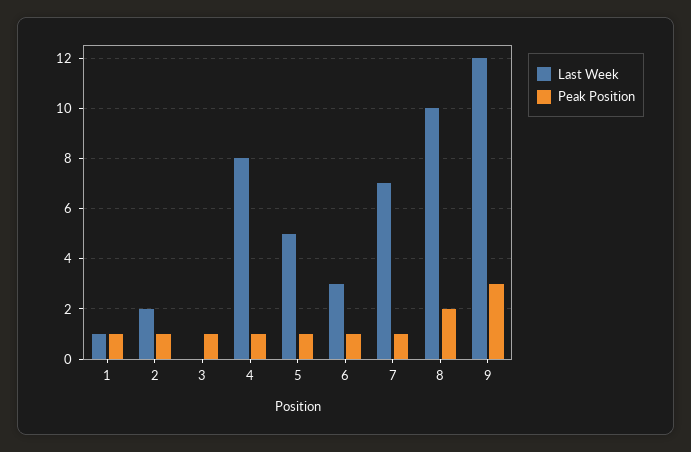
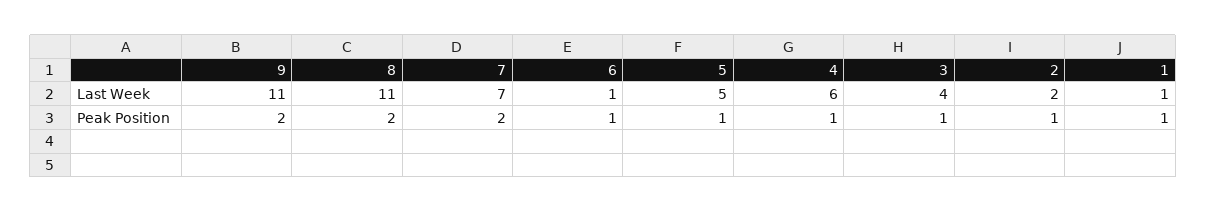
  {
    "Last Week": {
      "1": 1,
      "2": 2,
-     "3": 0,
+     "3": 4,
-     "4": 8,
+     "4": 6,
      "5": 5,
-     "6": 3,
+     "6": 1,
      "7": 7,
-     "8": 10,
+     "8": 11,
-     "9": 12
+     "9": 11
    },
    "Peak Position": {
      "1": 1,
      "2": 1,
      "3": 1,
      "4": 1,
      "5": 1,
      "6": 1,
-     "7": 1,
+     "7": 2,
      "8": 2,
-     "9": 3
+     "9": 2
    }
  }

